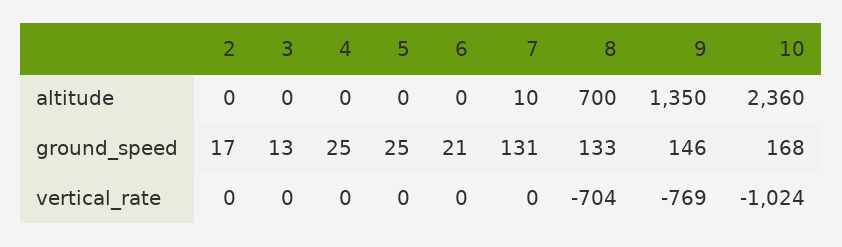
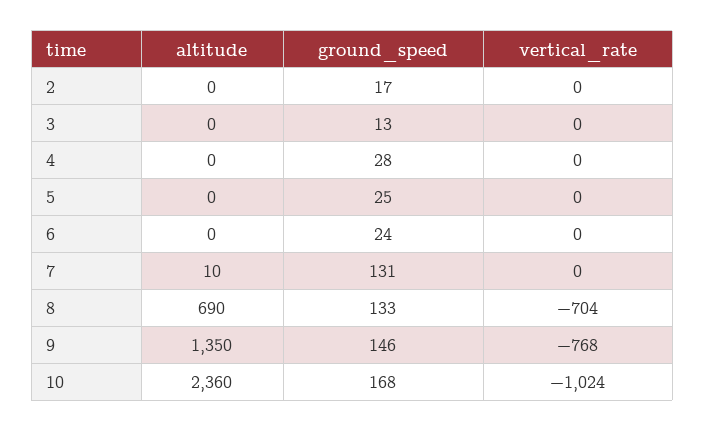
  {
    "2": {
      "altitude": 0,
      "ground_speed": 17,
      "vertical_rate": 0
    },
    "3": {
      "altitude": 0,
      "ground_speed": 13,
      "vertical_rate": 0
    },
    "4": {
      "altitude": 0,
-     "ground_speed": 25,
+     "ground_speed": 28,
      "vertical_rate": 0
    },
    "5": {
      "altitude": 0,
      "ground_speed": 25,
      "vertical_rate": 0
    },
    "6": {
      "altitude": 0,
-     "ground_speed": 21,
+     "ground_speed": 24,
      "vertical_rate": 0
    },
    "7": {
      "altitude": 10,
      "ground_speed": 131,
      "vertical_rate": 0
    },
    "8": {
-     "altitude": 700,
+     "altitude": 690,
      "ground_speed": 133,
      "vertical_rate": -704
    },
    "9": {
      "altitude": 1350,
      "ground_speed": 146,
-     "vertical_rate": -769
+     "vertical_rate": -768
    },
    "10": {
      "altitude": 2360,
      "ground_speed": 168,
      "vertical_rate": -1024
    }
  }

